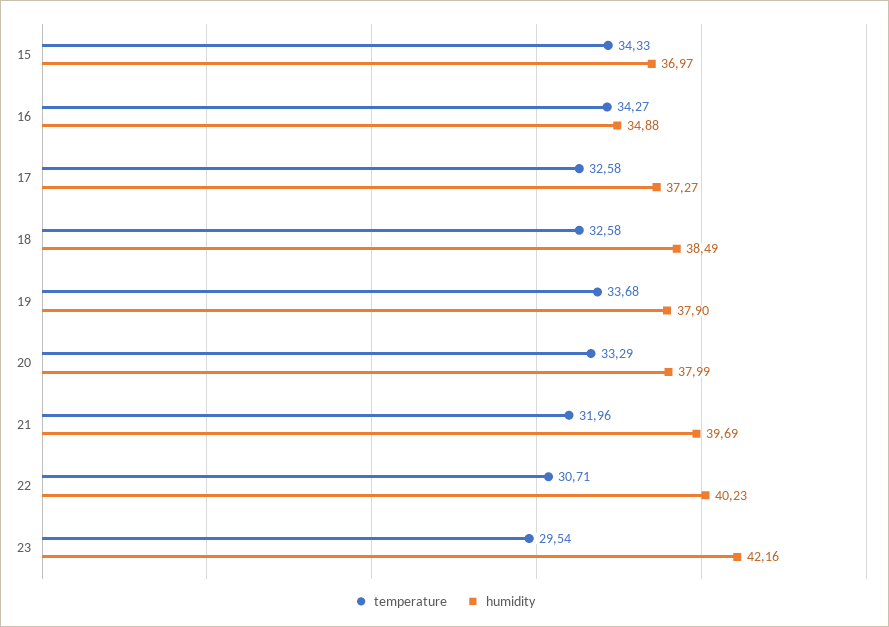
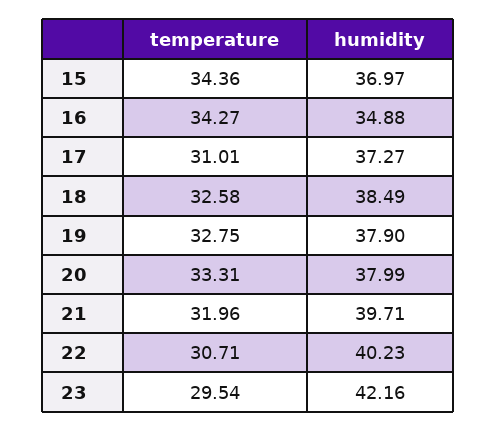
  {
    "temperature": {
-     "15": 34.33,
+     "15": 34.36,
      "16": 34.27,
-     "17": 32.58,
+     "17": 31.01,
      "18": 32.58,
-     "19": 33.68,
+     "19": 32.75,
-     "20": 33.29,
+     "20": 33.31,
      "21": 31.96,
      "22": 30.71,
      "23": 29.54
    },
    "humidity": {
      "15": 36.97,
      "16": 34.88,
      "17": 37.27,
      "18": 38.49,
      "19": 37.9,
      "20": 37.99,
-     "21": 39.69,
+     "21": 39.71,
      "22": 40.23,
      "23": 42.16
    }
  }

